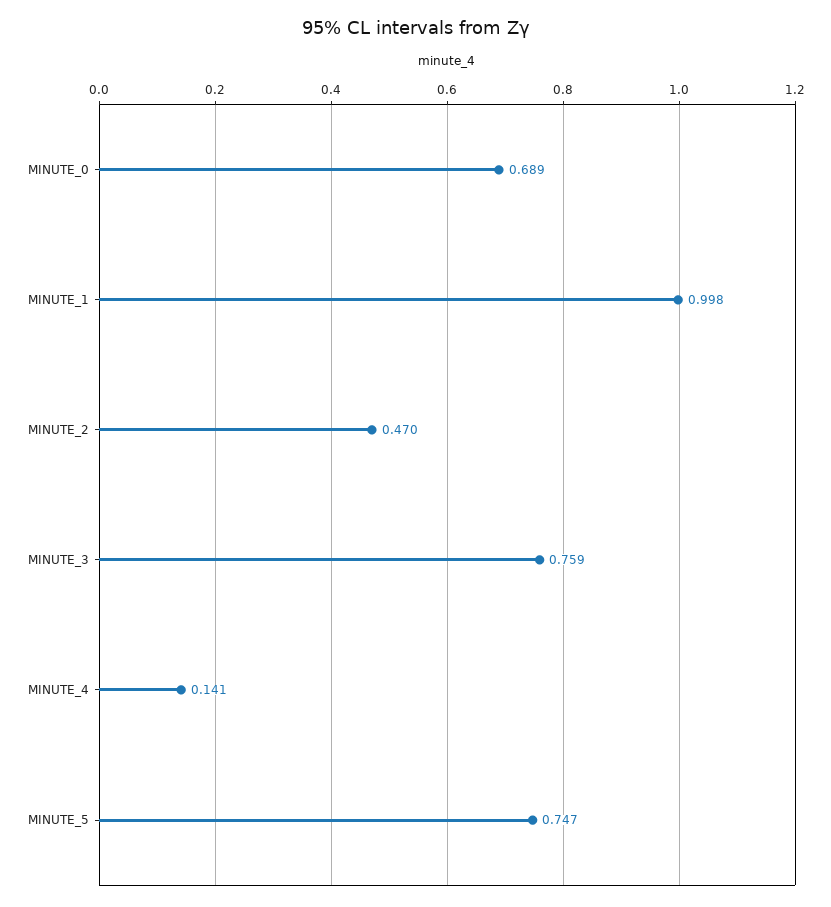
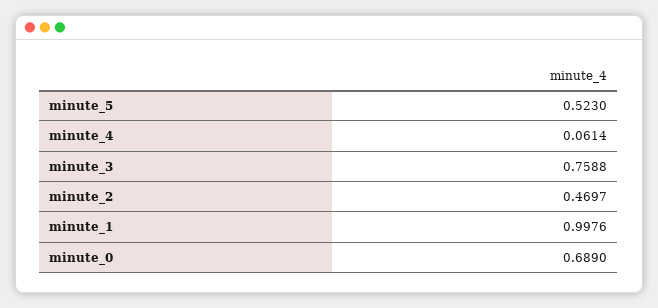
  {
    "MINUTE_0": 0.689,
    "MINUTE_1": 0.9976,
    "MINUTE_2": 0.4697,
    "MINUTE_3": 0.7588,
-   "MINUTE_4": 0.141,
+   "MINUTE_4": 0.0614,
-   "MINUTE_5": 0.747
+   "MINUTE_5": 0.523
  }

